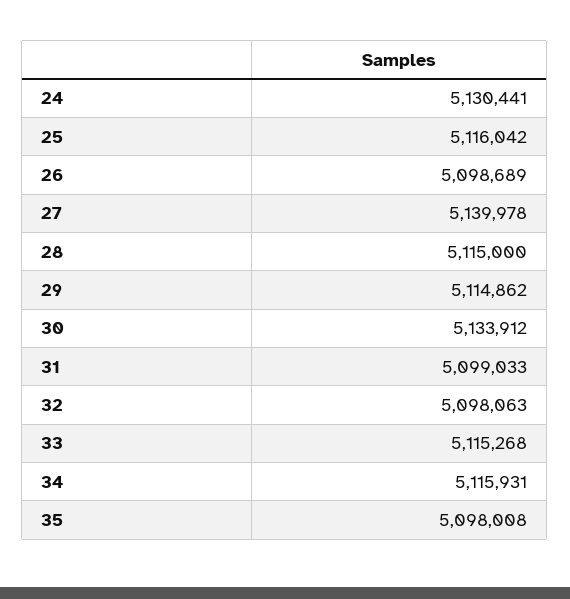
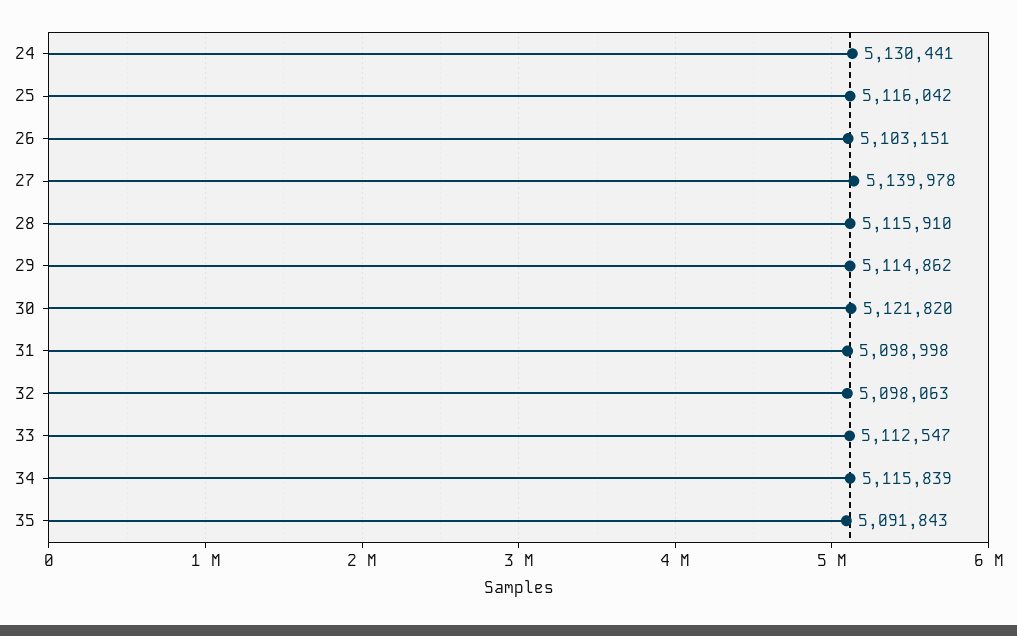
  {
    "24": 5130441,
    "25": 5116042,
-   "26": 5098689,
+   "26": 5103151,
    "27": 5139978,
-   "28": 5115000,
+   "28": 5115910,
    "29": 5114862,
-   "30": 5133912,
+   "30": 5121820,
-   "31": 5099033,
+   "31": 5098998,
    "32": 5098063,
-   "33": 5115268,
+   "33": 5112547,
-   "34": 5115931,
+   "34": 5115839,
-   "35": 5098008
+   "35": 5091843
  }

